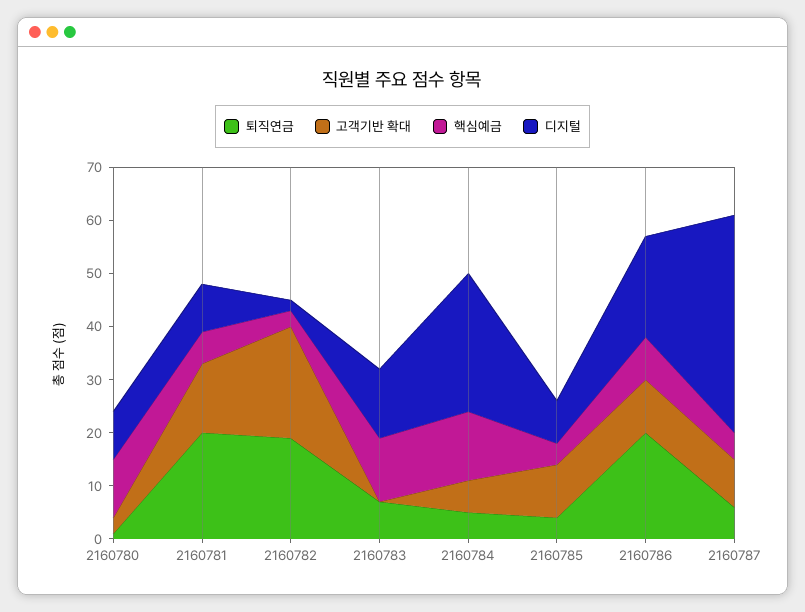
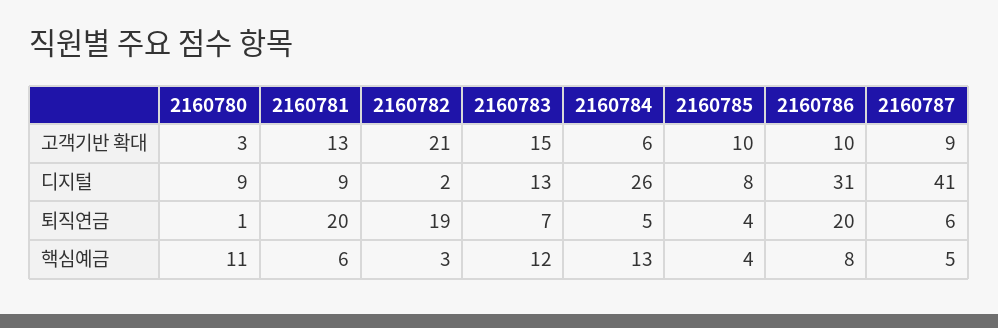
  {
    "퇴직연금": {
      "2160780": 1,
      "2160781": 20,
      "2160782": 19,
      "2160783": 7,
      "2160784": 5,
      "2160785": 4,
      "2160786": 20,
      "2160787": 6
    },
    "고객기반 확대": {
      "2160780": 3,
      "2160781": 13,
      "2160782": 21,
-     "2160783": 0,
+     "2160783": 15,
      "2160784": 6,
      "2160785": 10,
      "2160786": 10,
      "2160787": 9
    },
    "핵심예금": {
      "2160780": 11,
      "2160781": 6,
      "2160782": 3,
      "2160783": 12,
      "2160784": 13,
      "2160785": 4,
      "2160786": 8,
      "2160787": 5
    },
    "디지털": {
      "2160780": 9,
      "2160781": 9,
      "2160782": 2,
      "2160783": 13,
      "2160784": 26,
      "2160785": 8,
-     "2160786": 20,
+     "2160786": 31,
      "2160787": 41
    }
  }

